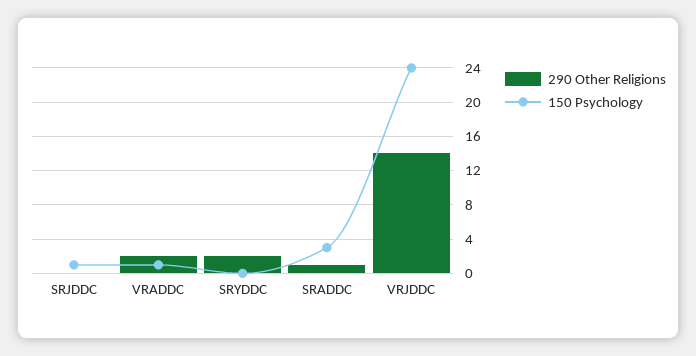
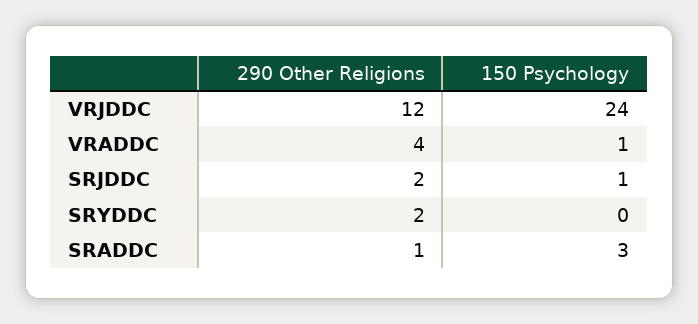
  {
    "290 Other Religions": {
-     "SRJDDC": 0,
+     "SRJDDC": 2,
-     "VRADDC": 2,
+     "VRADDC": 4,
      "SRYDDC": 2,
      "SRADDC": 1,
-     "VRJDDC": 14
+     "VRJDDC": 12
    },
    "150 Psychology": {
      "SRJDDC": 1,
      "VRADDC": 1,
      "SRYDDC": 0,
      "SRADDC": 3,
      "VRJDDC": 24
    }
  }

